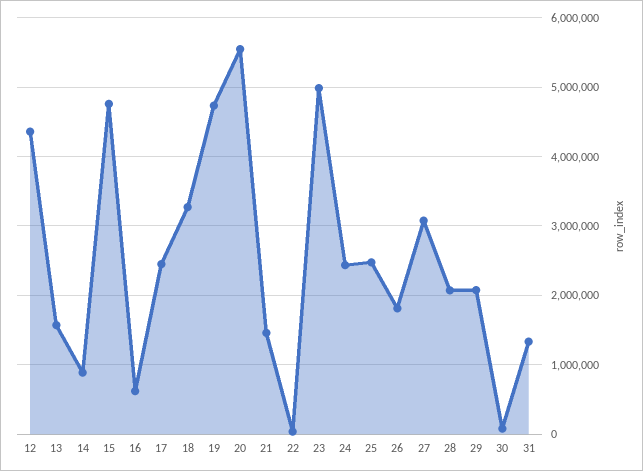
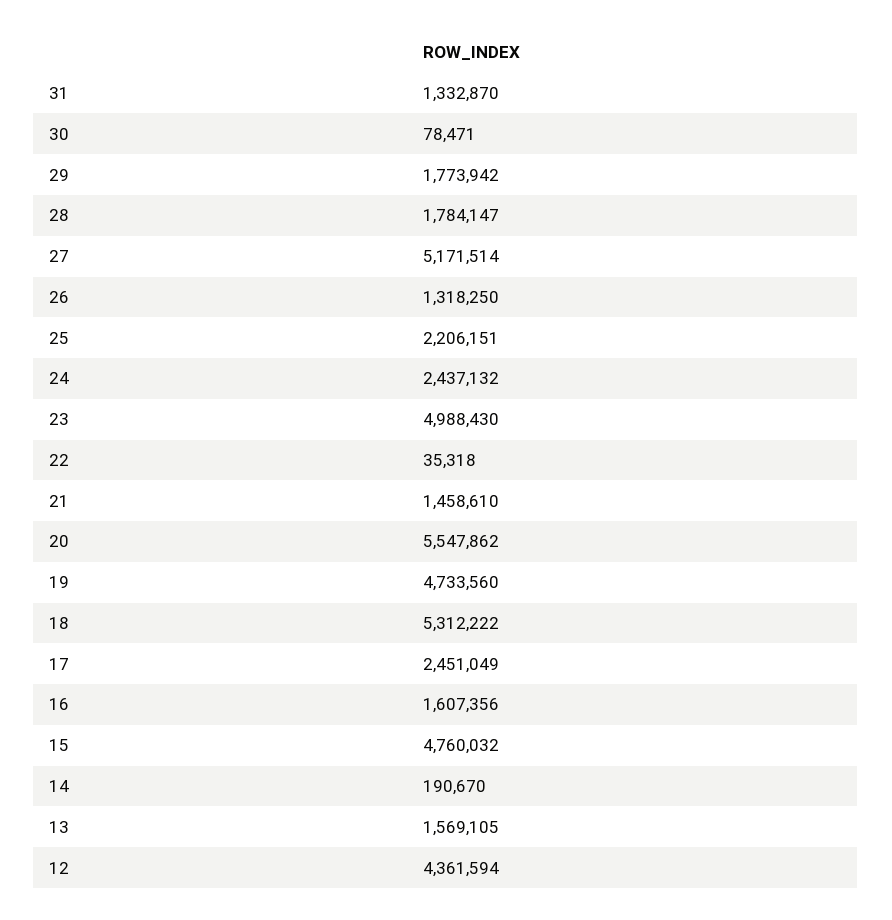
  {
    "12": 4361594,
    "13": 1569105,
-   "14": 900000,
+   "14": 190670,
    "15": 4760032,
-   "16": 600000,
+   "16": 1607356,
    "17": 2451049,
-   "18": 3300000,
+   "18": 5312222,
    "19": 4733560,
    "20": 5547862,
    "21": 1458610,
    "22": 35318,
    "23": 4988430,
    "24": 2437132,
-   "25": 2500000,
+   "25": 2206151,
-   "26": 1800000,
+   "26": 1318250,
-   "27": 3100000,
+   "27": 5171514,
-   "28": 2100000,
+   "28": 1784147,
-   "29": 2100000,
+   "29": 1773942,
    "30": 78471,
    "31": 1332870
  }

